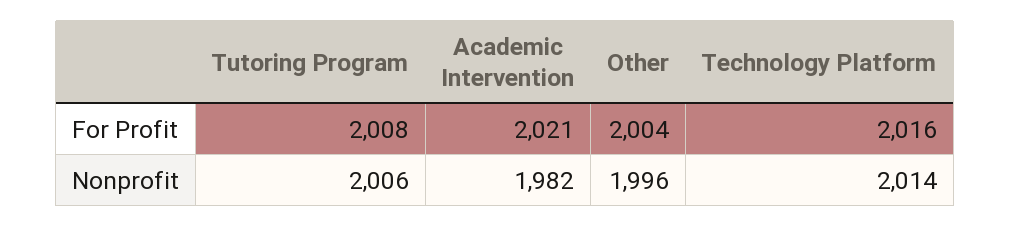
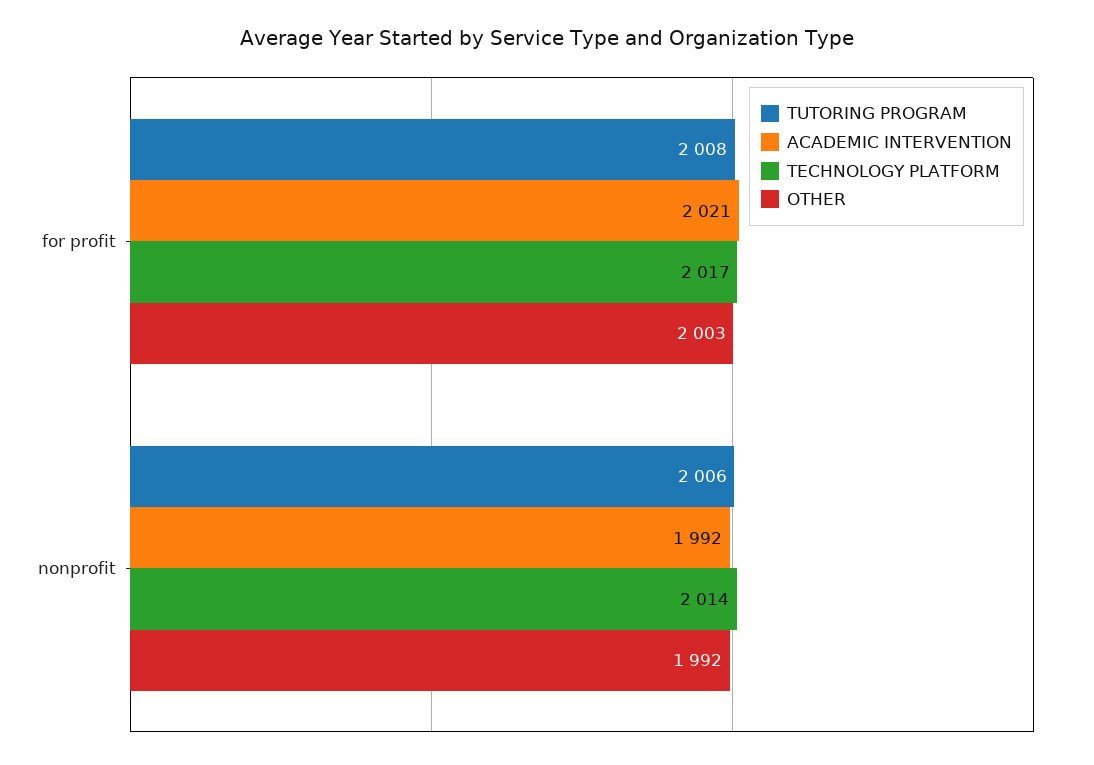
  {
    "Tutoring Program": {
      "For Profit": 2008,
      "Nonprofit": 2006
    },
    "Academic Intervention": {
      "For Profit": 2021,
-     "Nonprofit": 1982
+     "Nonprofit": 1992
    },
    "Other": {
-     "For Profit": 2004,
+     "For Profit": 2003,
-     "Nonprofit": 1996
+     "Nonprofit": 1992
    },
    "Technology Platform": {
-     "For Profit": 2016,
+     "For Profit": 2017,
      "Nonprofit": 2014
    }
  }

